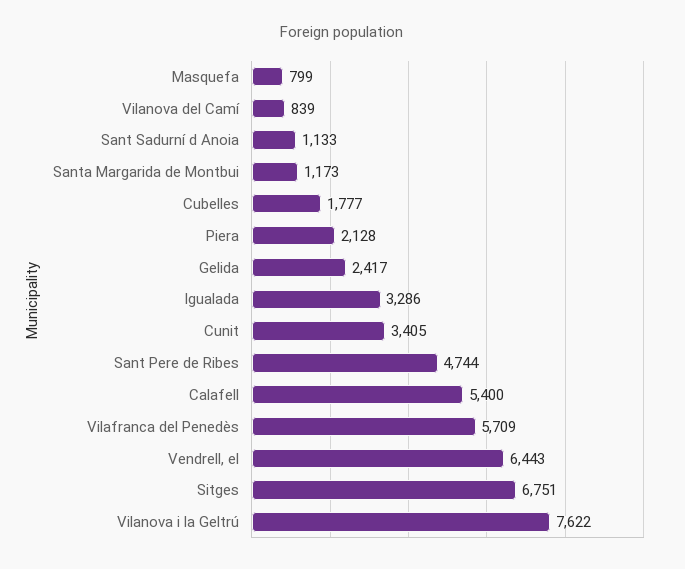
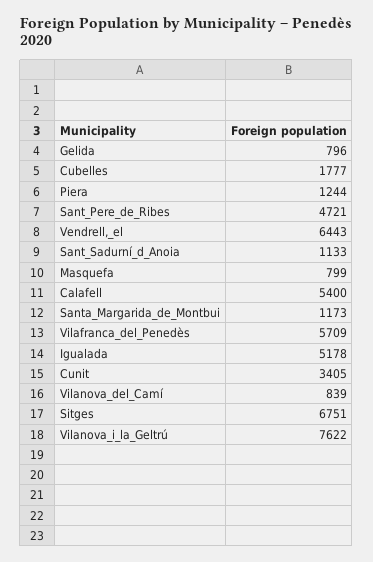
  {
    "Masquefa": 799,
    "Vilanova del Camí": 839,
    "Sant Sadurní d Anoia": 1133,
    "Santa Margarida de Montbui": 1173,
    "Cubelles": 1777,
-   "Piera": 2128,
+   "Piera": 1244,
-   "Gelida": 2417,
+   "Gelida": 796,
-   "Igualada": 3286,
+   "Igualada": 5178,
    "Cunit": 3405,
-   "Sant Pere de Ribes": 4744,
+   "Sant Pere de Ribes": 4721,
    "Calafell": 5400,
    "Vilafranca del Penedès": 5709,
    "Vendrell, el": 6443,
    "Sitges": 6751,
    "Vilanova i la Geltrú": 7622
  }

